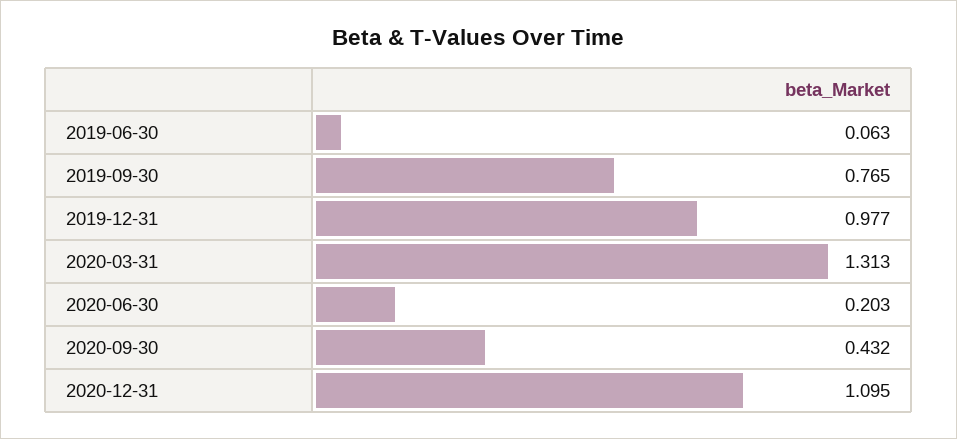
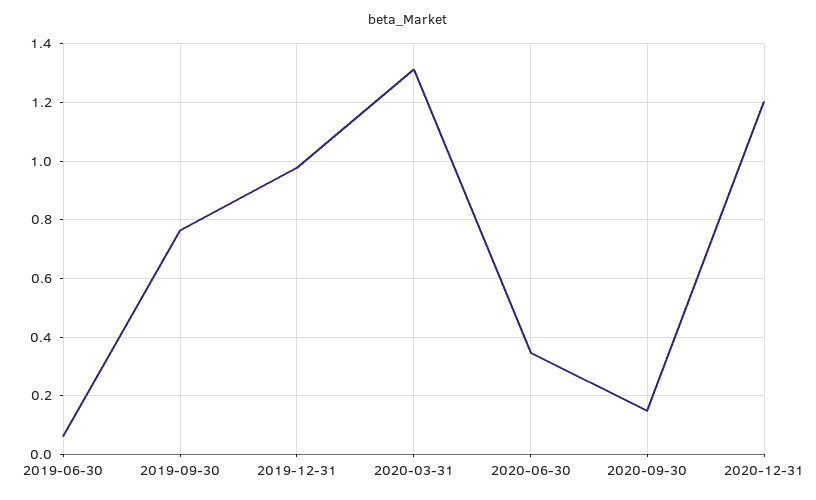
  {
    "2019-06-30": 0.063,
    "2019-09-30": 0.765,
    "2019-12-31": 0.977,
    "2020-03-31": 1.313,
-   "2020-06-30": 0.203,
+   "2020-06-30": 0.35,
-   "2020-09-30": 0.432,
+   "2020-09-30": 0.15,
-   "2020-12-31": 1.095
+   "2020-12-31": 1.2
  }

